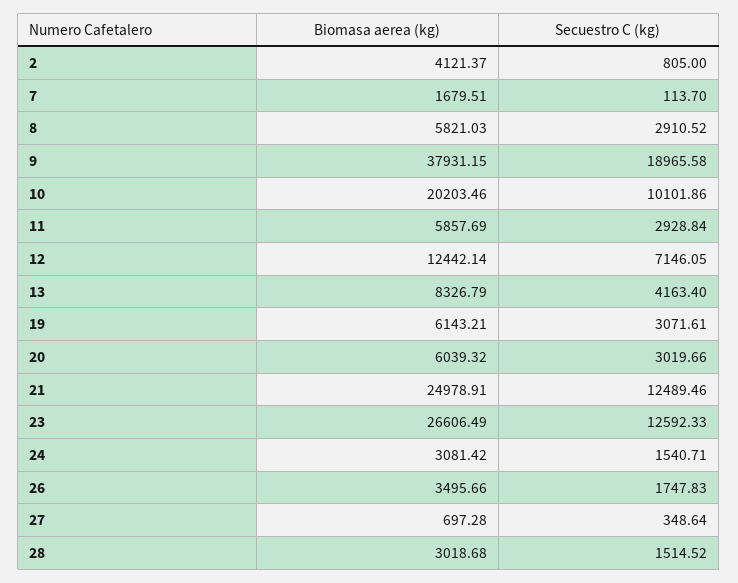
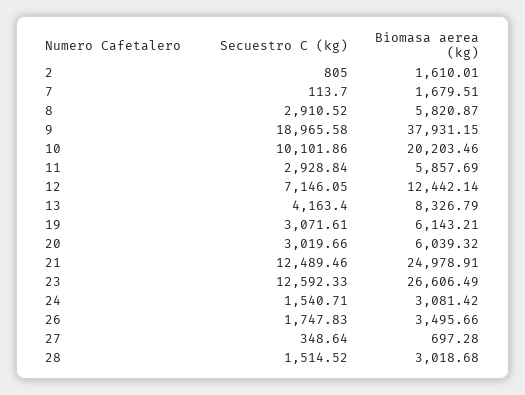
  {
    "Biomasa aerea (kg)": {
-     "2": 4121.37,
+     "2": 1610.01,
      "7": 1679.51,
-     "8": 5821.03,
+     "8": 5820.87,
      "9": 37931.15,
      "10": 20203.46,
      "11": 5857.69,
      "12": 12442.14,
      "13": 8326.79,
      "19": 6143.21,
      "20": 6039.32,
      "21": 24978.91,
      "23": 26606.49,
      "24": 3081.42,
      "26": 3495.66,
      "27": 697.28,
      "28": 3018.68
    },
    "Secuestro C (kg)": {
      "2": 805,
      "7": 113.7,
      "8": 2910.52,
      "9": 18965.58,
      "10": 10101.86,
      "11": 2928.84,
      "12": 7146.05,
      "13": 4163.4,
      "19": 3071.61,
      "20": 3019.66,
      "21": 12489.46,
      "23": 12592.33,
      "24": 1540.71,
      "26": 1747.83,
      "27": 348.64,
      "28": 1514.52
    }
  }

